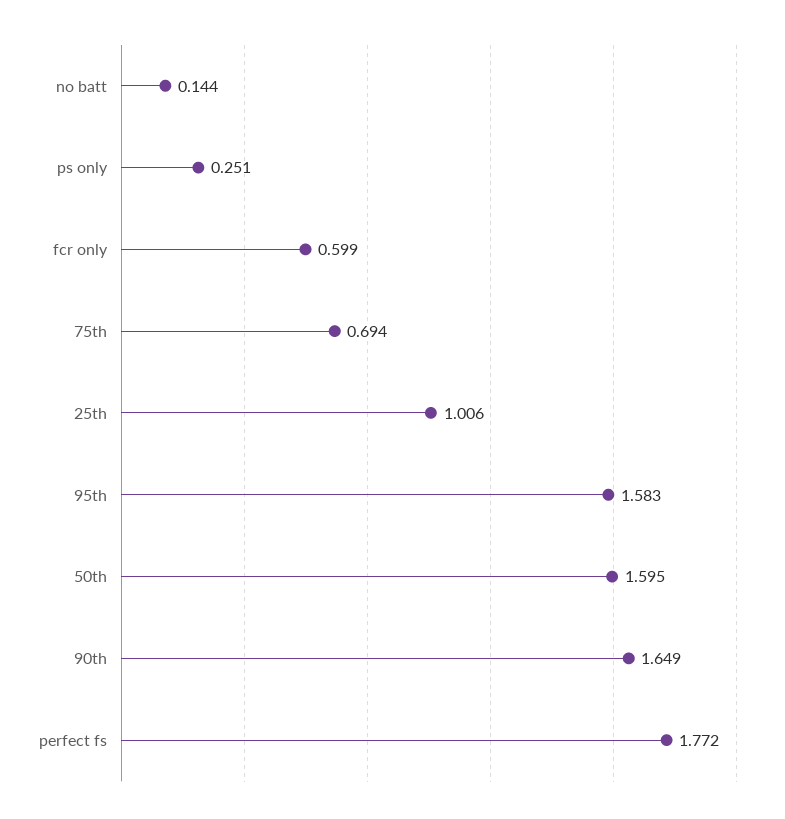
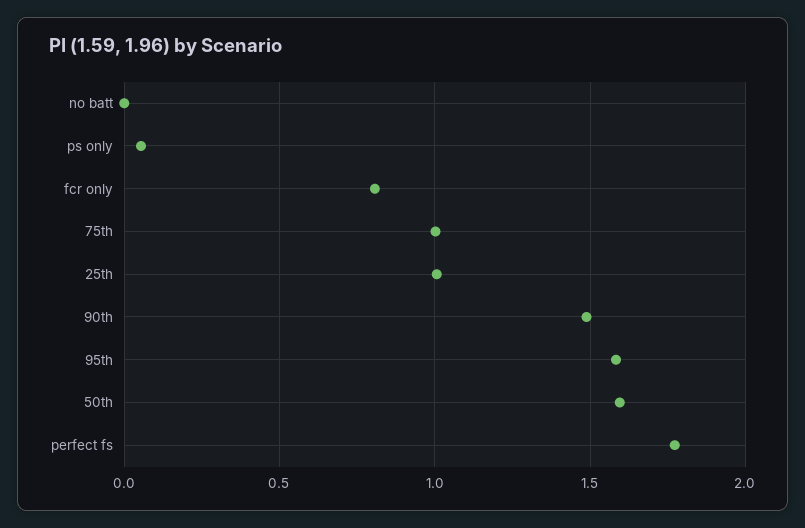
  {
-   "no batt": 0.144,
+   "no batt": 0,
-   "ps only": 0.251,
+   "ps only": 0.05,
-   "fcr only": 0.599,
+   "fcr only": 0.8,
-   "75th": 0.694,
+   "75th": 1,
    "25th": 1.006,
    "95th": 1.583,
    "50th": 1.595,
-   "90th": 1.649,
+   "90th": 1.5,
    "perfect fs": 1.772
  }

